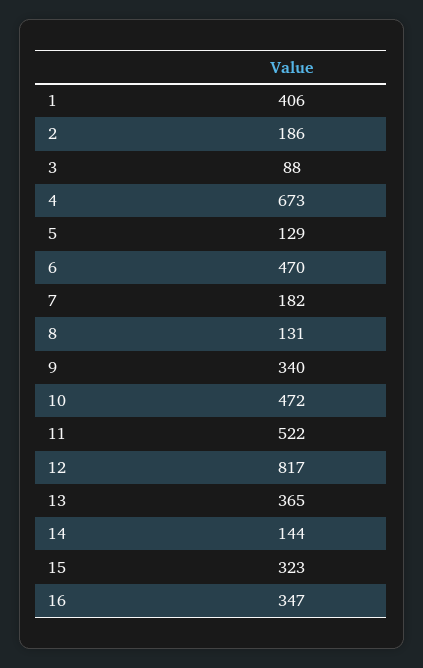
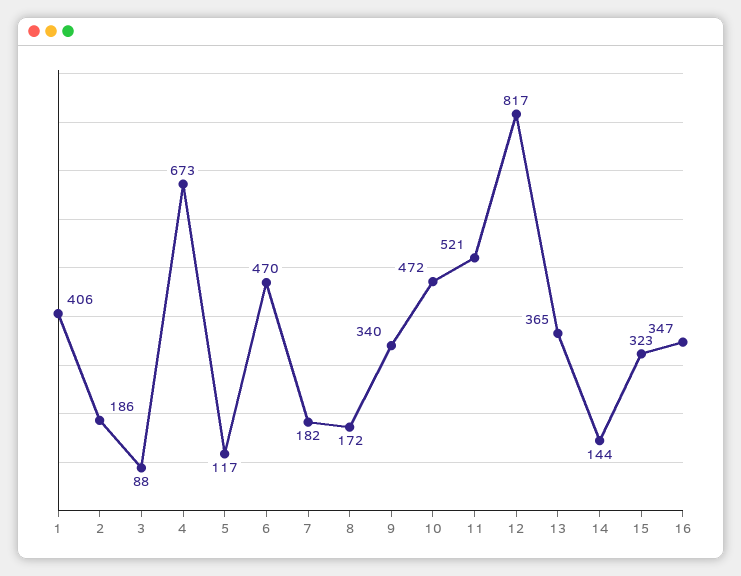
  {
    "1": 406,
    "2": 186,
    "3": 88,
    "4": 673,
-   "5": 129,
+   "5": 117,
    "6": 470,
    "7": 182,
-   "8": 131,
+   "8": 172,
    "9": 340,
    "10": 472,
-   "11": 522,
+   "11": 521,
    "12": 817,
    "13": 365,
    "14": 144,
    "15": 323,
    "16": 347
  }

